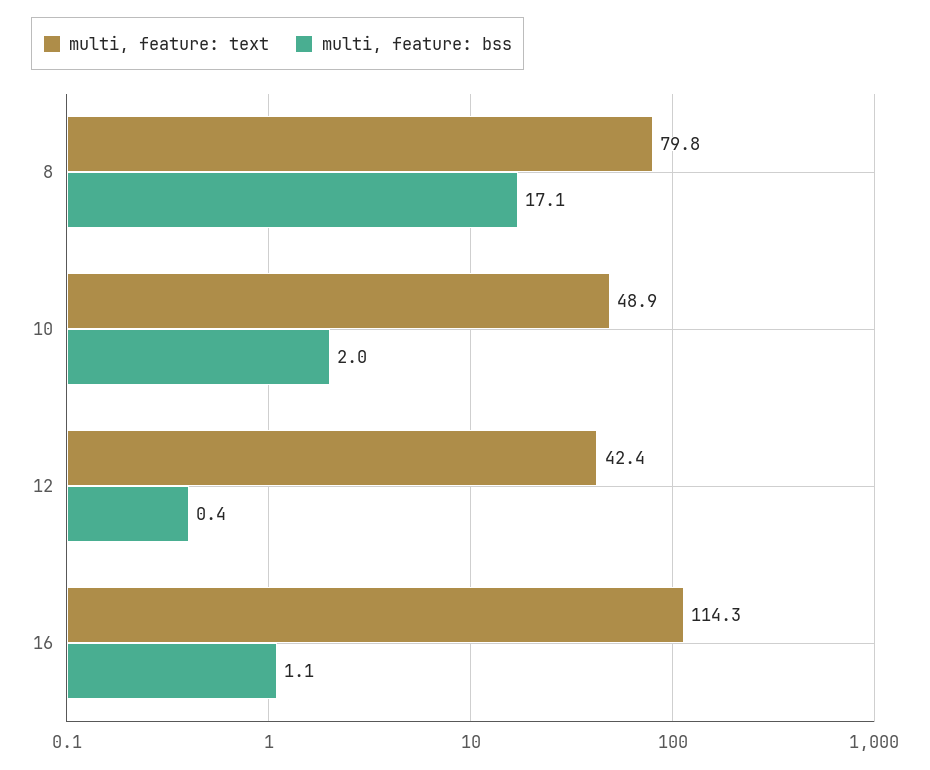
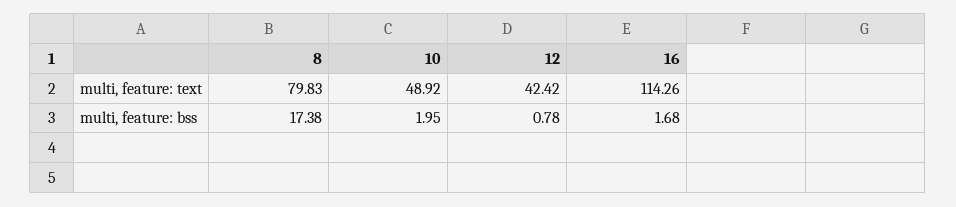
  {
    "multi, feature: text": {
      "8": 79.83,
      "10": 48.92,
      "12": 42.42,
      "16": 114.26
    },
    "multi, feature: bss": {
-     "8": 17.1,
+     "8": 17.38,
      "10": 1.95,
-     "12": 0.4,
+     "12": 0.78,
-     "16": 1.1
+     "16": 1.68
    }
  }

